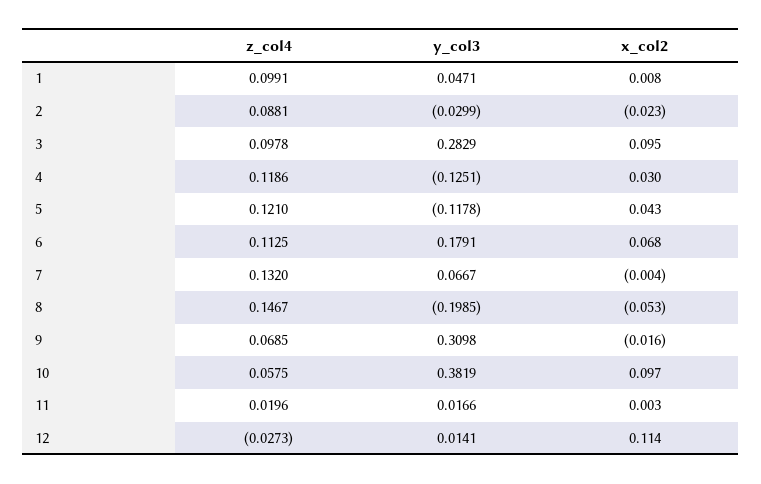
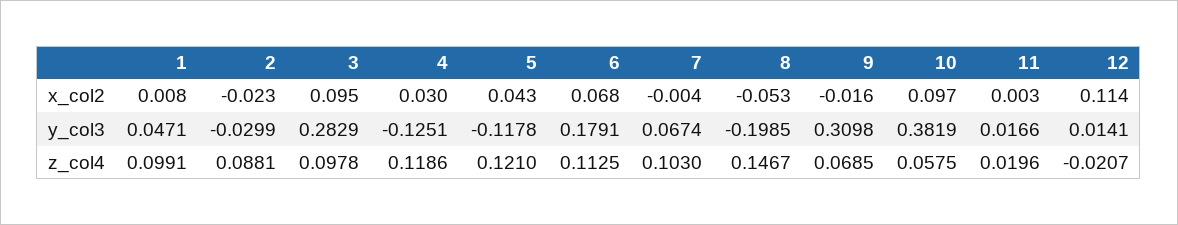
  {
    "z_col4": {
      "1": 0.0991,
      "2": 0.0881,
      "3": 0.0978,
      "4": 0.1186,
      "5": 0.121,
      "6": 0.1125,
-     "7": 0.132,
+     "7": 0.103,
      "8": 0.1467,
      "9": 0.0685,
      "10": 0.0575,
      "11": 0.0196,
-     "12": -0.0273
+     "12": -0.0207
    },
    "y_col3": {
      "1": 0.0471,
      "2": -0.0299,
      "3": 0.2829,
      "4": -0.1251,
      "5": -0.1178,
      "6": 0.1791,
-     "7": 0.0667,
+     "7": 0.0674,
      "8": -0.1985,
      "9": 0.3098,
      "10": 0.3819,
      "11": 0.0166,
      "12": 0.0141
    },
    "x_col2": {
      "1": 0.008,
      "2": -0.023,
      "3": 0.095,
      "4": 0.03,
      "5": 0.043,
      "6": 0.068,
      "7": -0.004,
      "8": -0.053,
      "9": -0.016,
      "10": 0.097,
      "11": 0.003,
      "12": 0.114
    }
  }

